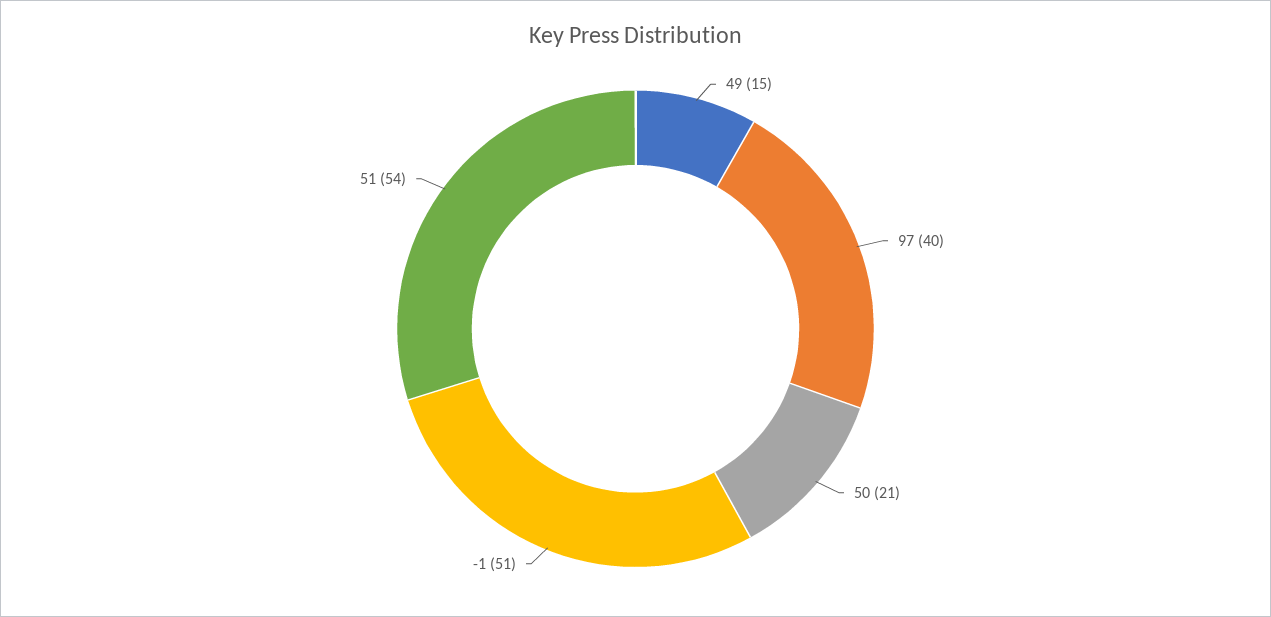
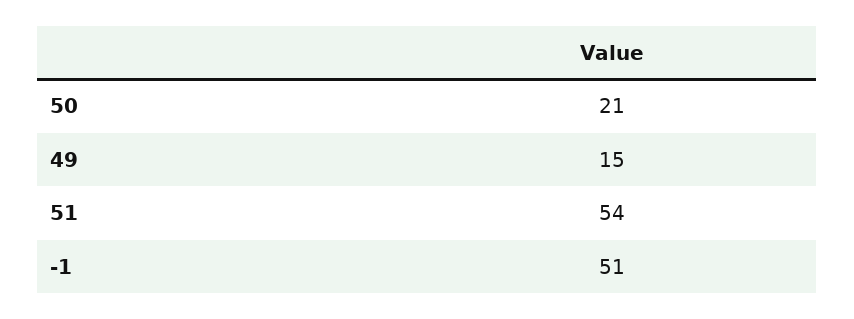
  {
    "49": 15,
-   "97": 40,
    "50": 21,
    "-1": 51,
    "51": 54
  }

